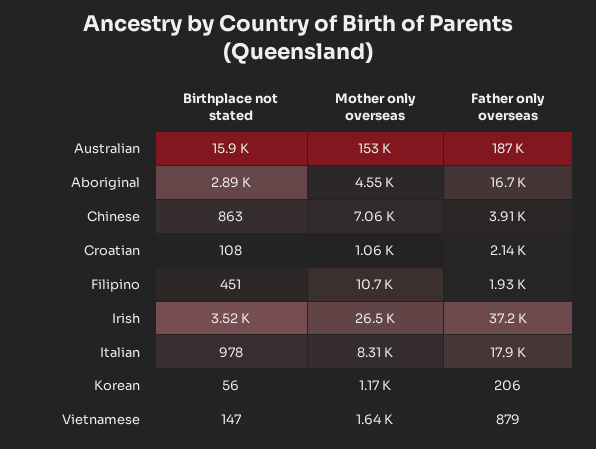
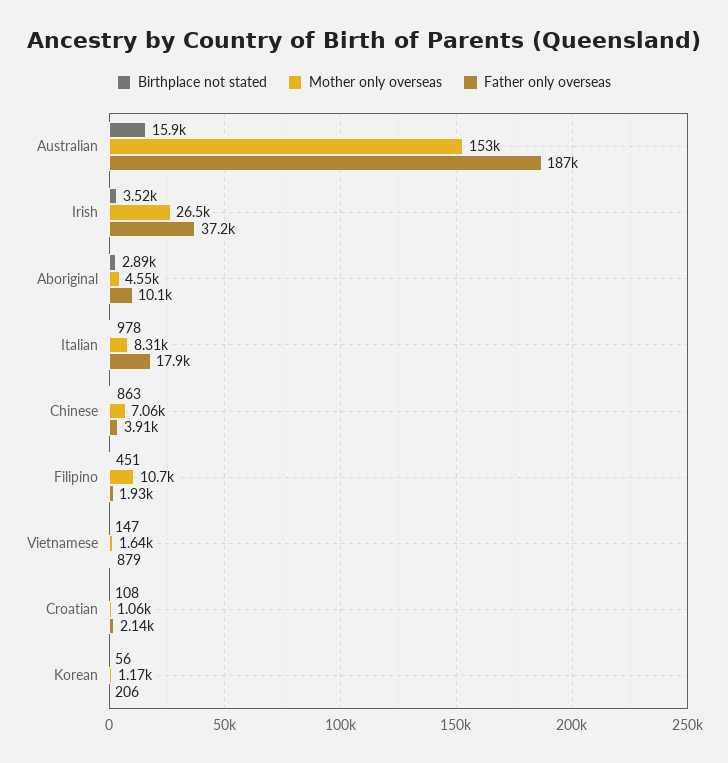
  {
    "Birthplace not stated": {
      "Australian": 15900,
      "Aboriginal": 2890,
      "Chinese": 863,
      "Croatian": 108,
      "Filipino": 451,
      "Irish": 3520,
      "Italian": 978,
      "Korean": 56,
      "Vietnamese": 147
    },
    "Mother only overseas": {
      "Australian": 153000,
      "Aboriginal": 4550,
      "Chinese": 7060,
      "Croatian": 1060,
      "Filipino": 10700,
      "Irish": 26500,
      "Italian": 8310,
      "Korean": 1170,
      "Vietnamese": 1640
    },
    "Father only overseas": {
      "Australian": 187000,
-     "Aboriginal": 16700,
+     "Aboriginal": 10100,
      "Chinese": 3910,
      "Croatian": 2140,
      "Filipino": 1930,
      "Irish": 37200,
      "Italian": 17900,
      "Korean": 206,
      "Vietnamese": 879
    }
  }

